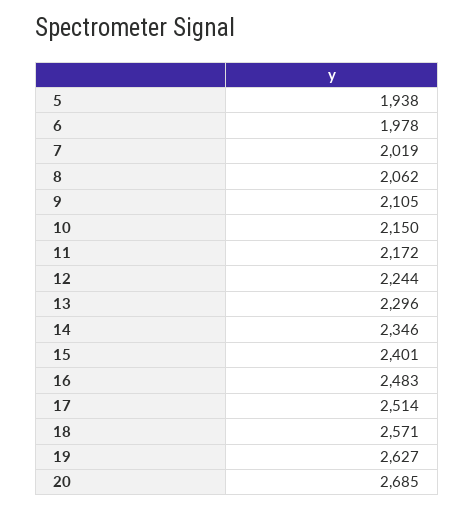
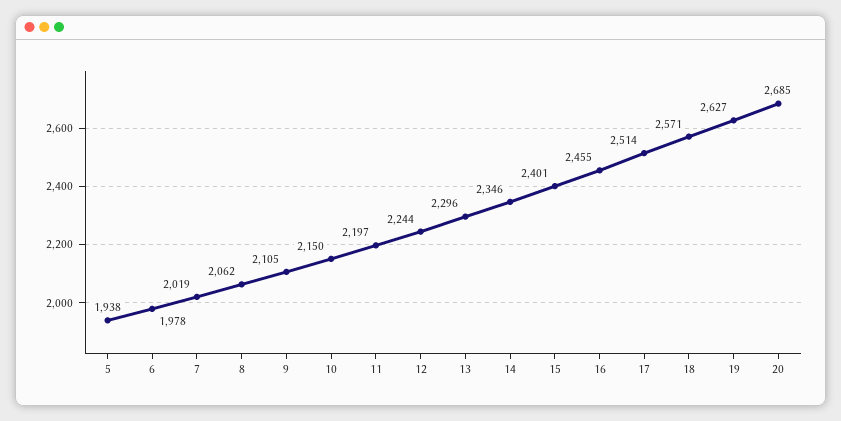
  {
    "5": 1938,
    "6": 1978,
    "7": 2019,
    "8": 2062,
    "9": 2105,
    "10": 2150,
-   "11": 2172,
+   "11": 2197,
    "12": 2244,
    "13": 2296,
    "14": 2346,
    "15": 2401,
-   "16": 2483,
+   "16": 2455,
    "17": 2514,
    "18": 2571,
    "19": 2627,
    "20": 2685
  }

